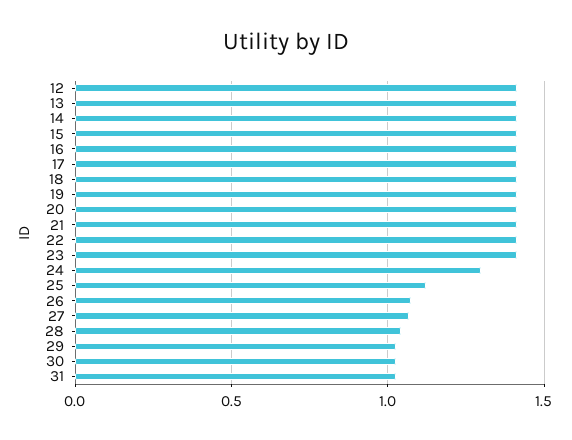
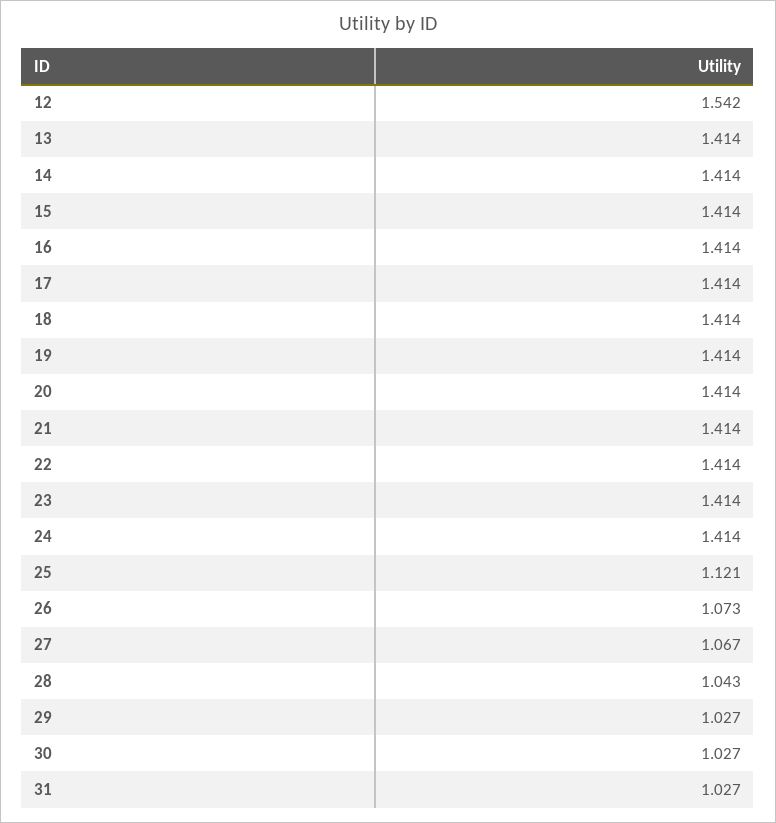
  {
-   "12": 1.4,
+   "12": 1.542,
    "13": 1.414,
    "14": 1.414,
    "15": 1.414,
    "16": 1.414,
    "17": 1.414,
    "18": 1.414,
    "19": 1.414,
    "20": 1.414,
    "21": 1.414,
    "22": 1.414,
    "23": 1.414,
-   "24": 1.3,
+   "24": 1.414,
    "25": 1.121,
    "26": 1.073,
    "27": 1.067,
    "28": 1.043,
    "29": 1.027,
    "30": 1.027,
    "31": 1.027
  }

